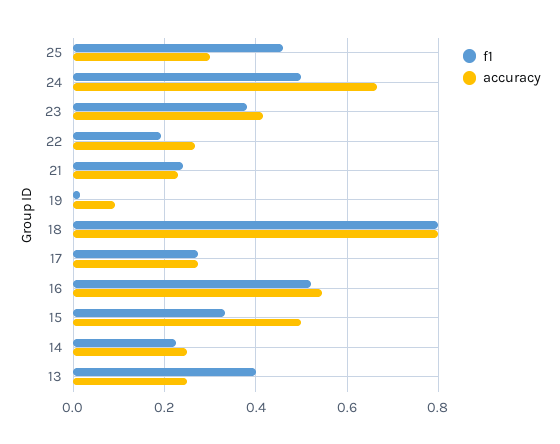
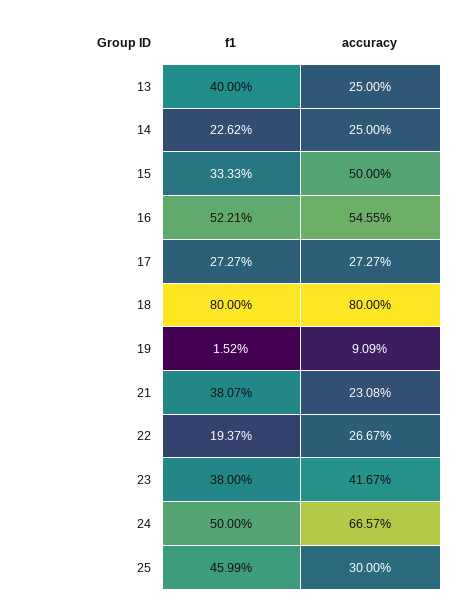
  {
    "f1": {
      "25": 0.4599,
      "24": 0.5,
      "23": 0.38,
      "22": 0.1937,
-     "21": 0.24,
+     "21": 0.3807,
      "19": 0.0152,
      "18": 0.8,
      "17": 0.2727,
      "16": 0.5221,
      "15": 0.3333,
      "14": 0.2262,
      "13": 0.4
    },
    "accuracy": {
      "25": 0.3,
      "24": 0.6657,
      "23": 0.4167,
      "22": 0.2667,
      "21": 0.2308,
      "19": 0.0909,
      "18": 0.8,
      "17": 0.2727,
      "16": 0.5455,
      "15": 0.5,
      "14": 0.25,
      "13": 0.25
    }
  }

